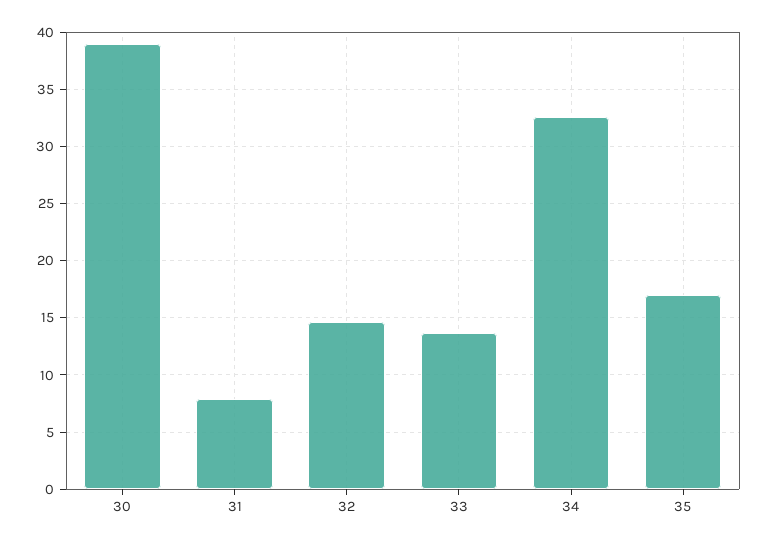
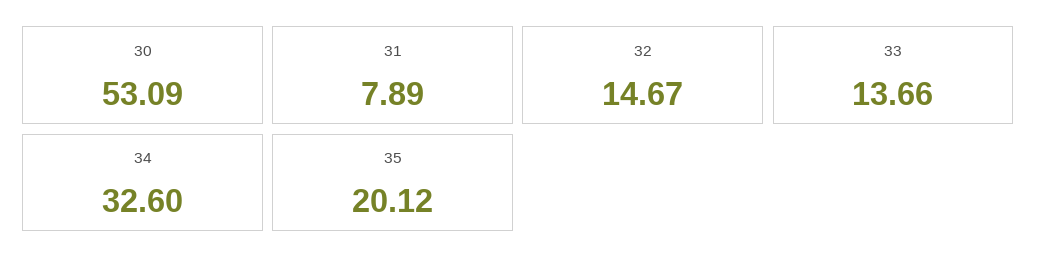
  {
-   "30": 39,
+   "30": 53.09,
    "31": 7.89,
    "32": 14.67,
    "33": 13.66,
    "34": 32.6,
-   "35": 17
+   "35": 20.12
  }

